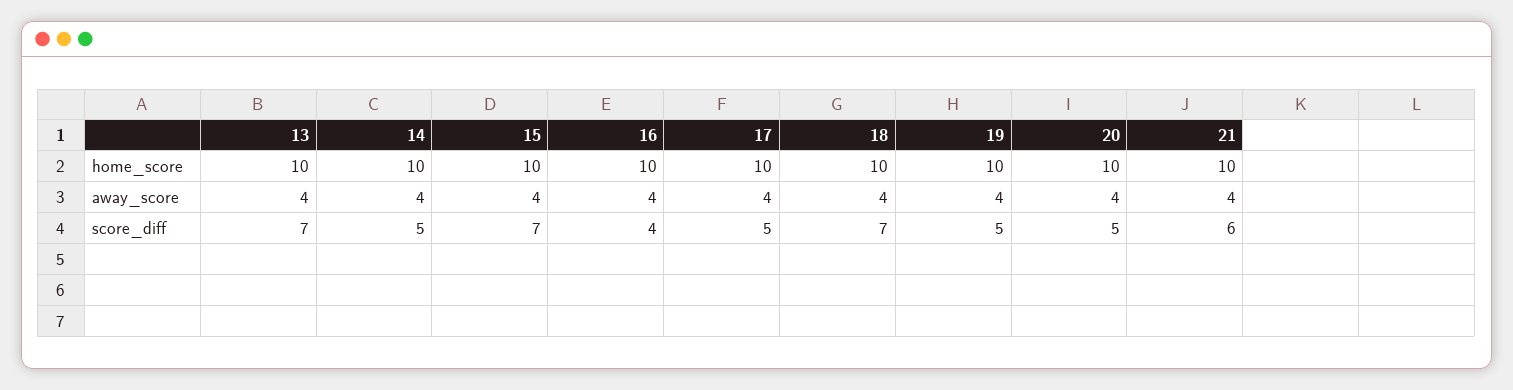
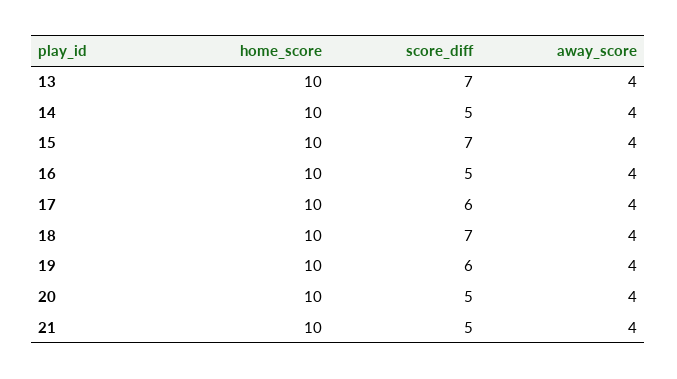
  {
    "13": {
      "home_score": 10,
      "away_score": 4,
      "score_diff": 7
    },
    "14": {
      "home_score": 10,
      "away_score": 4,
      "score_diff": 5
    },
    "15": {
      "home_score": 10,
      "away_score": 4,
      "score_diff": 7
    },
    "16": {
      "home_score": 10,
      "away_score": 4,
-     "score_diff": 4
+     "score_diff": 5
    },
    "17": {
      "home_score": 10,
      "away_score": 4,
-     "score_diff": 5
+     "score_diff": 6
    },
    "18": {
      "home_score": 10,
      "away_score": 4,
      "score_diff": 7
    },
    "19": {
      "home_score": 10,
      "away_score": 4,
-     "score_diff": 5
+     "score_diff": 6
    },
    "20": {
      "home_score": 10,
      "away_score": 4,
      "score_diff": 5
    },
    "21": {
      "home_score": 10,
      "away_score": 4,
-     "score_diff": 6
+     "score_diff": 5
    }
  }

